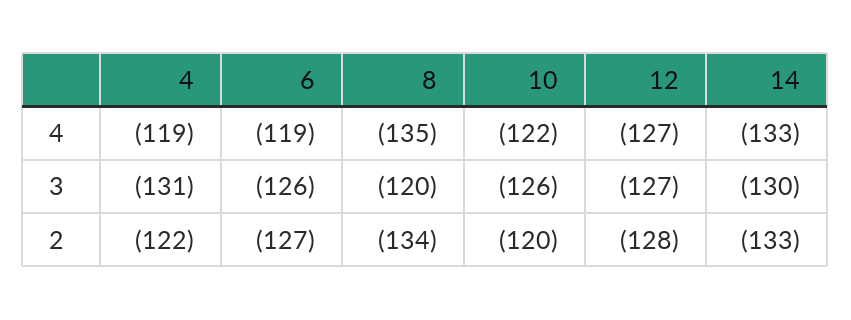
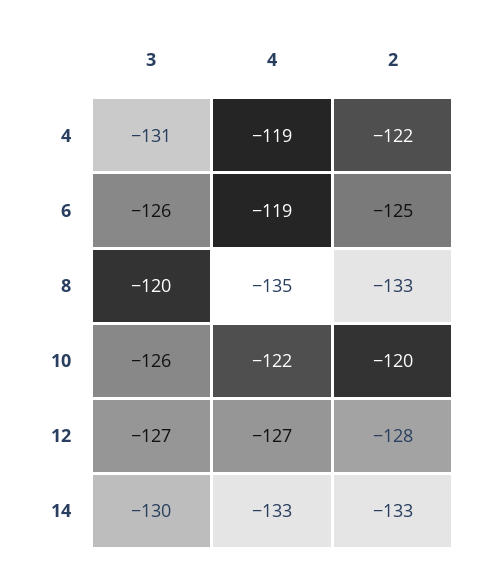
  {
    "4": {
      "4": -119,
      "3": -131,
      "2": -122
    },
    "6": {
      "4": -119,
      "3": -126,
-     "2": -127
+     "2": -125
    },
    "8": {
      "4": -135,
      "3": -120,
-     "2": -134
+     "2": -133
    },
    "10": {
      "4": -122,
      "3": -126,
      "2": -120
    },
    "12": {
      "4": -127,
      "3": -127,
      "2": -128
    },
    "14": {
      "4": -133,
      "3": -130,
      "2": -133
    }
  }

